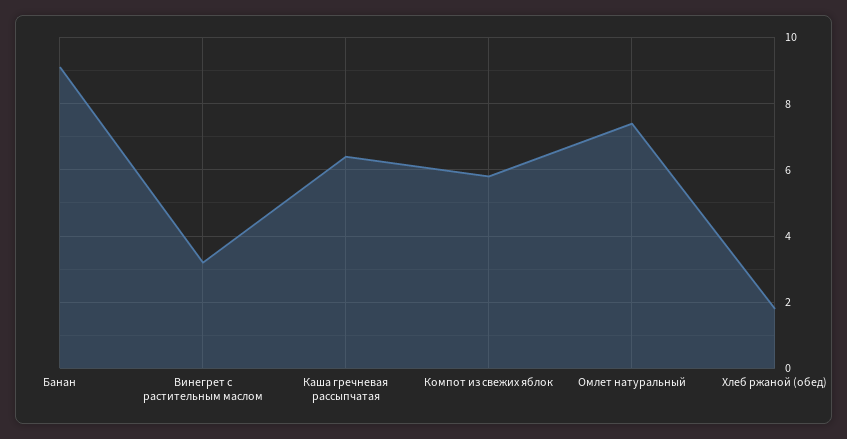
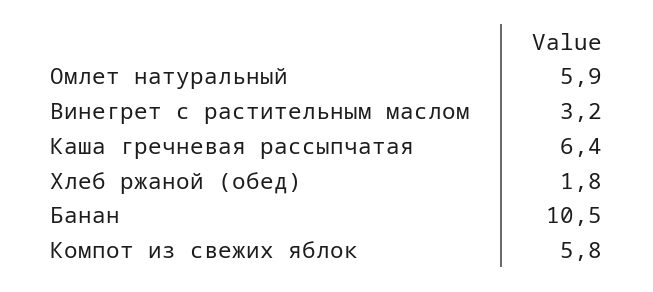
  {
-   "Банан": 9,
+   "Банан": 10.5,
    "Винегрет с растительным маслом": 3.2,
    "Каша гречневая рассыпчатая": 6.4,
    "Компот из свежих яблок": 5.8,
-   "Омлет натуральный": 7.5,
+   "Омлет натуральный": 5.9,
    "Хлеб ржаной (обед)": 1.8
  }

